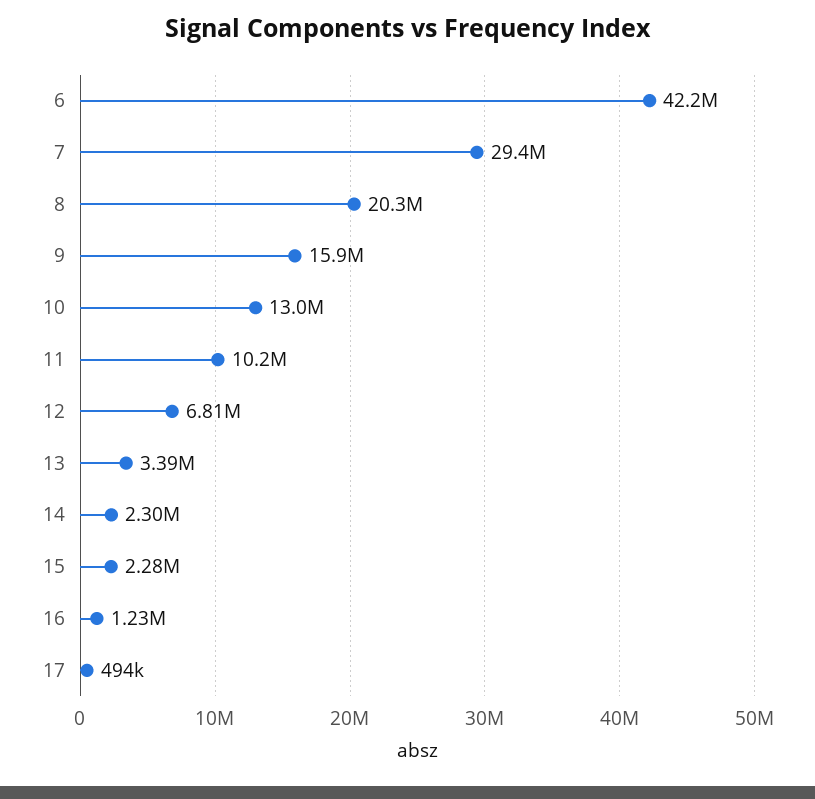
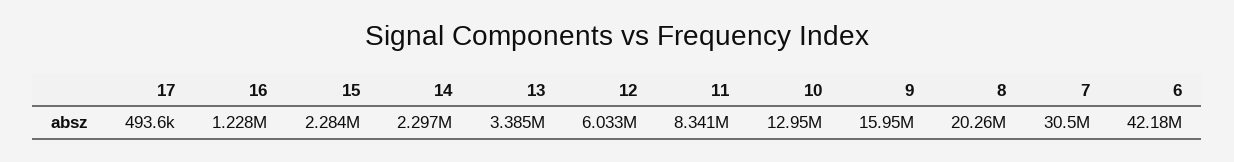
  {
    "6": 42180000,
-   "7": 29400000,
+   "7": 30500000,
    "8": 20260000,
    "9": 15950000,
    "10": 12950000,
-   "11": 10200000,
+   "11": 8341000,
-   "12": 6810000,
+   "12": 6033000,
    "13": 3385000,
    "14": 2297000,
    "15": 2284000,
    "16": 1228000,
    "17": 493600
  }

